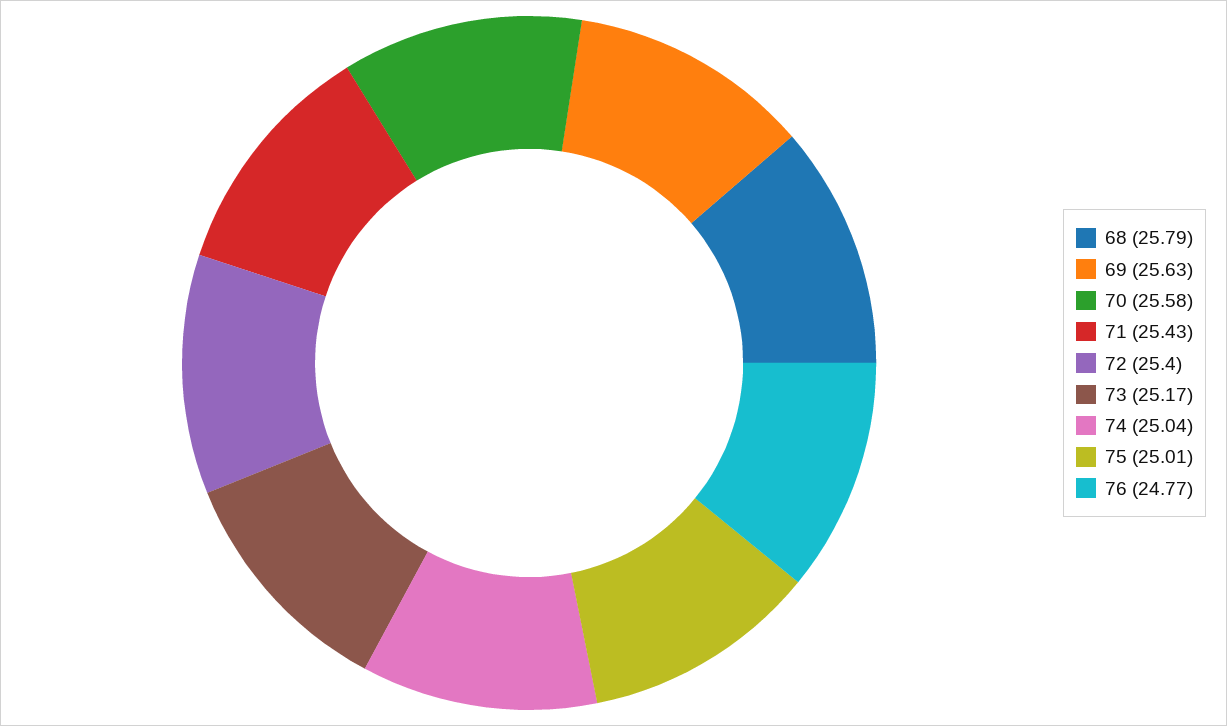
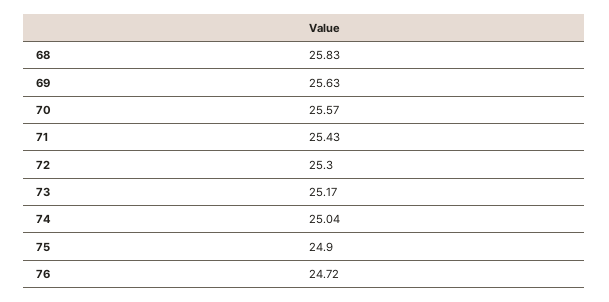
  {
-   "68": 25.79,
+   "68": 25.83,
    "69": 25.63,
-   "70": 25.58,
+   "70": 25.57,
    "71": 25.43,
-   "72": 25.4,
+   "72": 25.3,
    "73": 25.17,
    "74": 25.04,
-   "75": 25.01,
+   "75": 24.9,
-   "76": 24.77
+   "76": 24.72
  }

